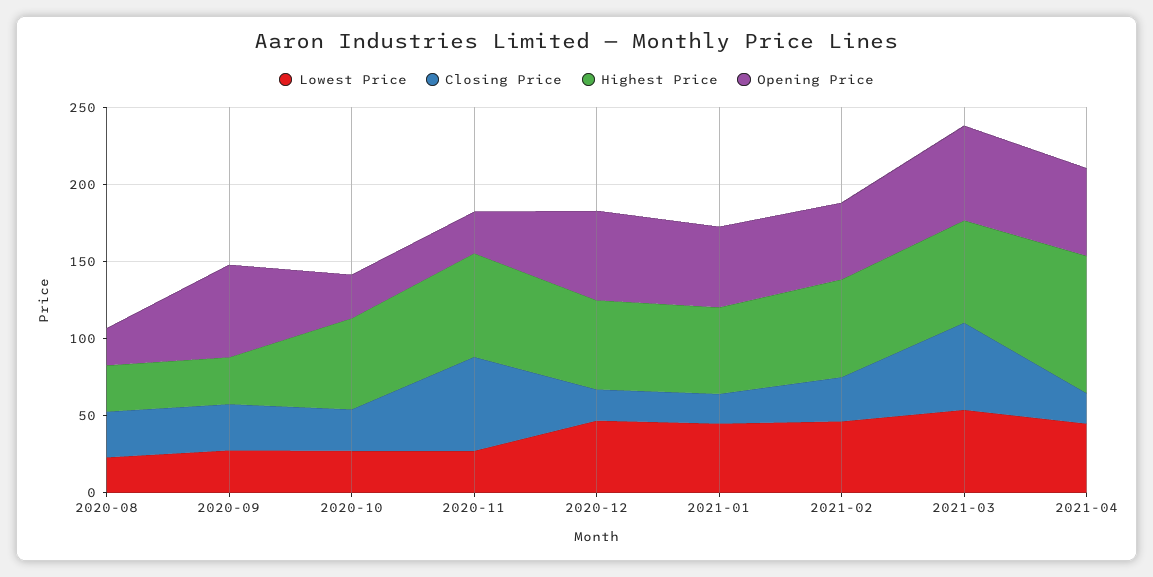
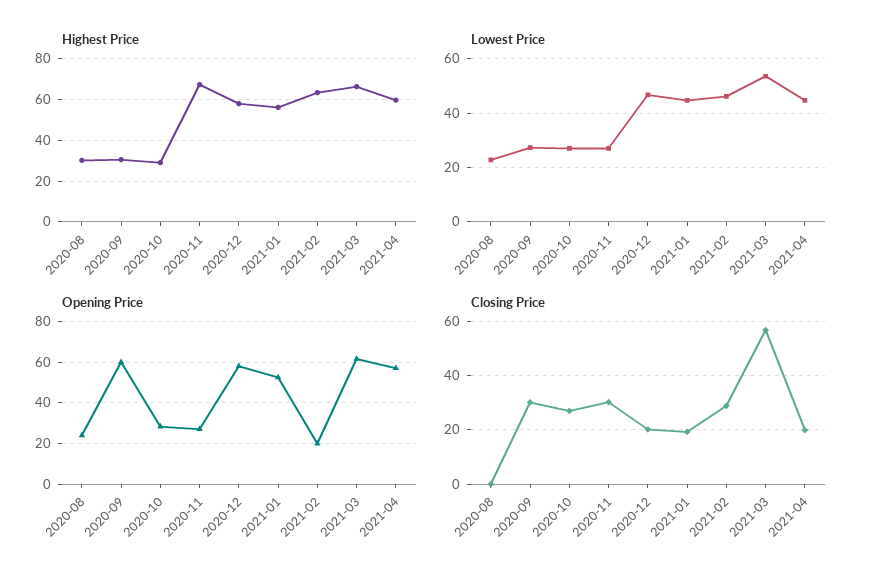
  {
    "Lowest Price": {
      "2020-08": 22.5,
      "2020-09": 27.5,
      "2020-10": 27.5,
      "2020-11": 27.5,
      "2020-12": 47.5,
      "2021-01": 45,
      "2021-02": 45,
      "2021-03": 52.5,
      "2021-04": 45
    },
    "Closing Price": {
-     "2020-08": 30,
+     "2020-08": 0,
      "2020-09": 30,
      "2020-10": 27.5,
-     "2020-11": 60,
+     "2020-11": 30,
      "2020-12": 20,
      "2021-01": 20,
      "2021-02": 30,
      "2021-03": 57.5,
      "2021-04": 20
    },
    "Highest Price": {
      "2020-08": 30,
      "2020-09": 30,
-     "2020-10": 60,
+     "2020-10": 30,
      "2020-11": 65,
      "2020-12": 60,
      "2021-01": 55,
      "2021-02": 65,
      "2021-03": 65,
-     "2021-04": 90
+     "2021-04": 60
    },
    "Opening Price": {
      "2020-08": 25,
      "2020-09": 60,
      "2020-10": 30,
      "2020-11": 25,
      "2020-12": 60,
      "2021-01": 50,
-     "2021-02": 50,
+     "2021-02": 20,
      "2021-03": 60,
      "2021-04": 55
    }
  }

